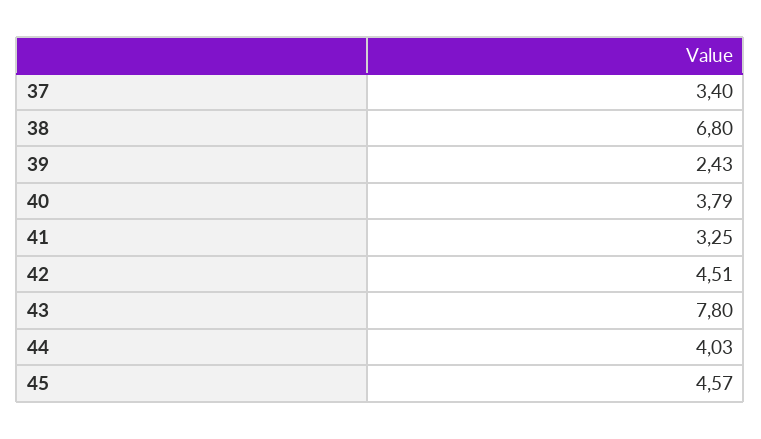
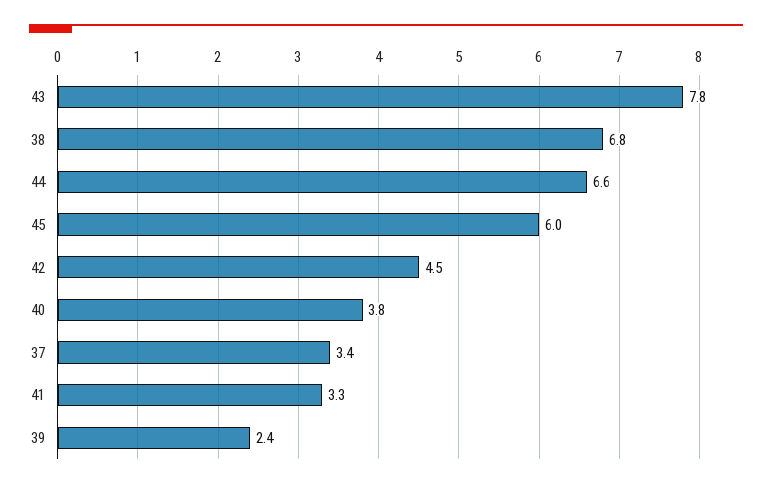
  {
    "37": 3.4,
    "38": 6.8,
    "39": 2.43,
    "40": 3.79,
    "41": 3.25,
    "42": 4.51,
    "43": 7.8,
-   "44": 4.03,
+   "44": 6.6,
-   "45": 4.57
+   "45": 6
  }

